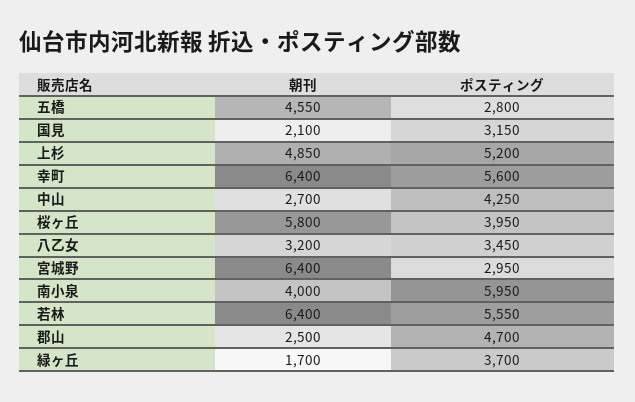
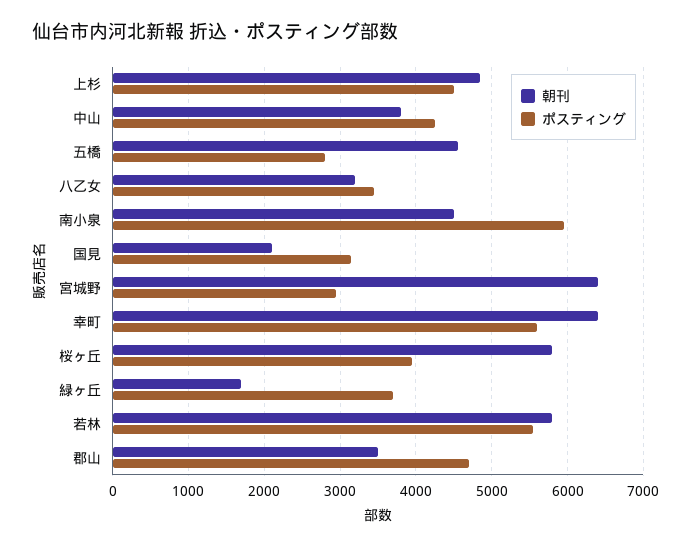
  {
    "朝刊": {
      "五橋": 4550,
      "国見": 2100,
      "上杉": 4850,
      "幸町": 6400,
-     "中山": 2700,
+     "中山": 3800,
      "桜ヶ丘": 5800,
      "八乙女": 3200,
      "宮城野": 6400,
-     "南小泉": 4000,
+     "南小泉": 4500,
-     "若林": 6400,
+     "若林": 5800,
-     "郡山": 2500,
+     "郡山": 3500,
      "緑ヶ丘": 1700
    },
    "ポスティング": {
      "五橋": 2800,
      "国見": 3150,
-     "上杉": 5200,
+     "上杉": 4500,
      "幸町": 5600,
      "中山": 4250,
      "桜ヶ丘": 3950,
      "八乙女": 3450,
      "宮城野": 2950,
      "南小泉": 5950,
      "若林": 5550,
      "郡山": 4700,
      "緑ヶ丘": 3700
    }
  }

